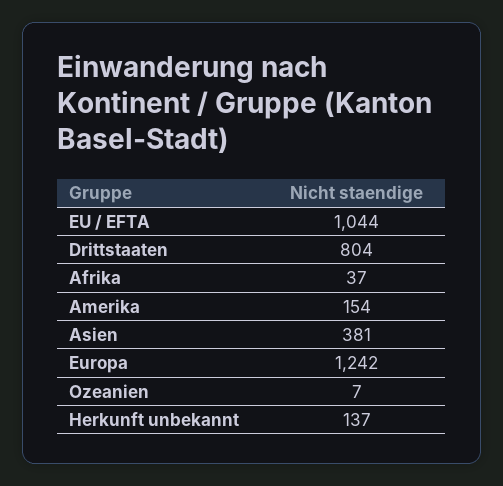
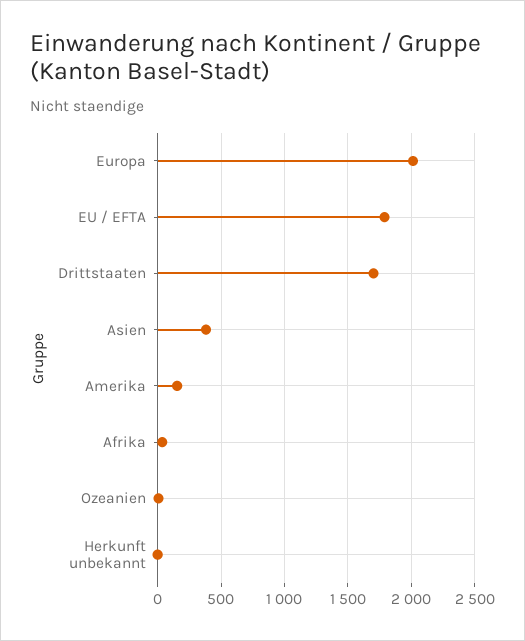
  {
-   "EU / EFTA": 1044,
+   "EU / EFTA": 1800,
-   "Drittstaaten": 804,
+   "Drittstaaten": 1700,
    "Afrika": 37,
    "Amerika": 154,
    "Asien": 381,
-   "Europa": 1242,
+   "Europa": 2000,
    "Ozeanien": 7,
-   "Herkunft unbekannt": 137
+   "Herkunft unbekannt": 0
  }

